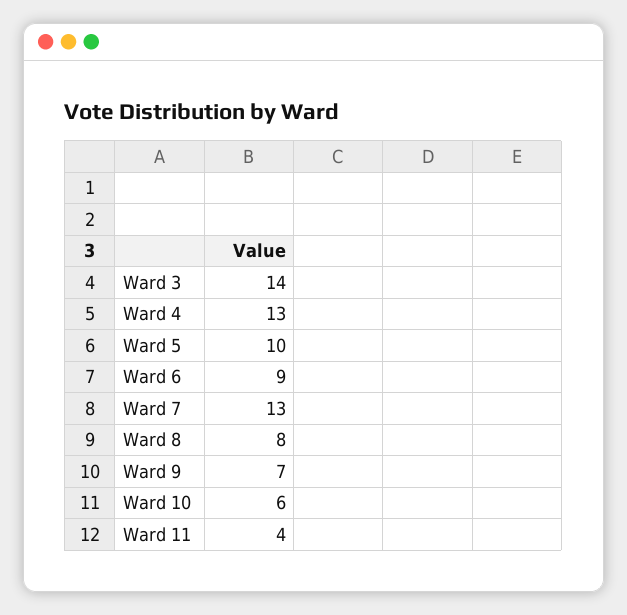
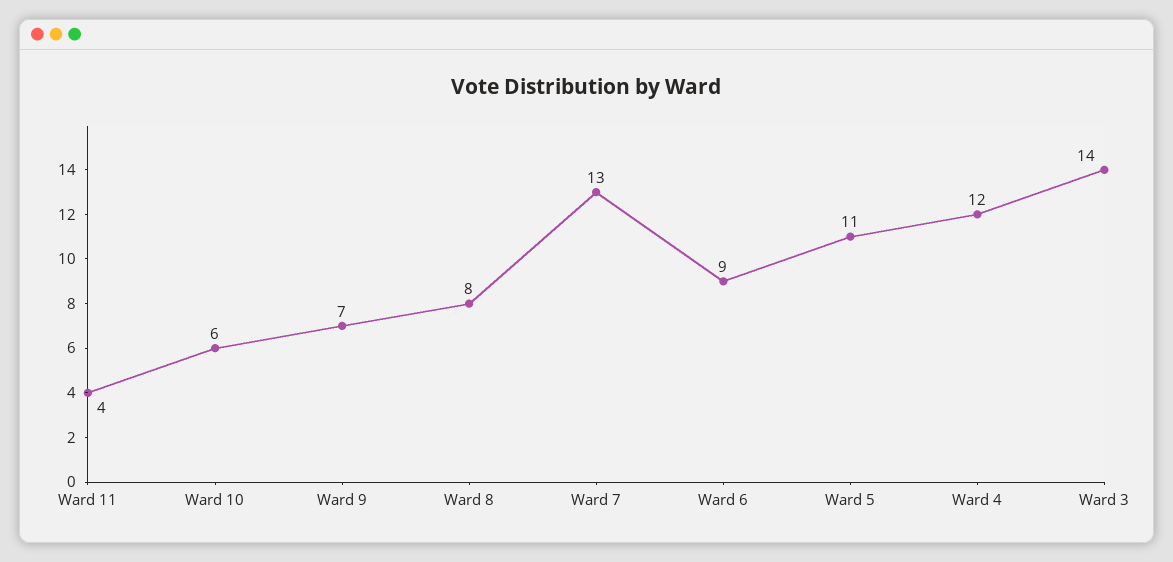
  {
    "Ward 3": 14,
-   "Ward 4": 13,
+   "Ward 4": 12,
-   "Ward 5": 10,
+   "Ward 5": 11,
    "Ward 6": 9,
    "Ward 7": 13,
    "Ward 8": 8,
    "Ward 9": 7,
    "Ward 10": 6,
    "Ward 11": 4
  }

